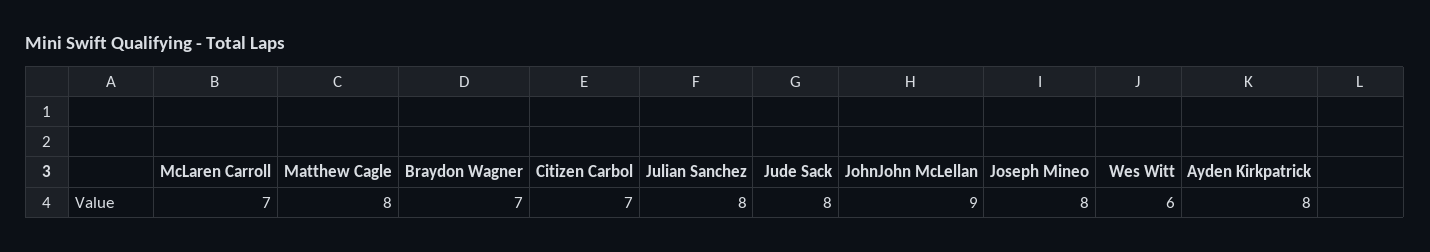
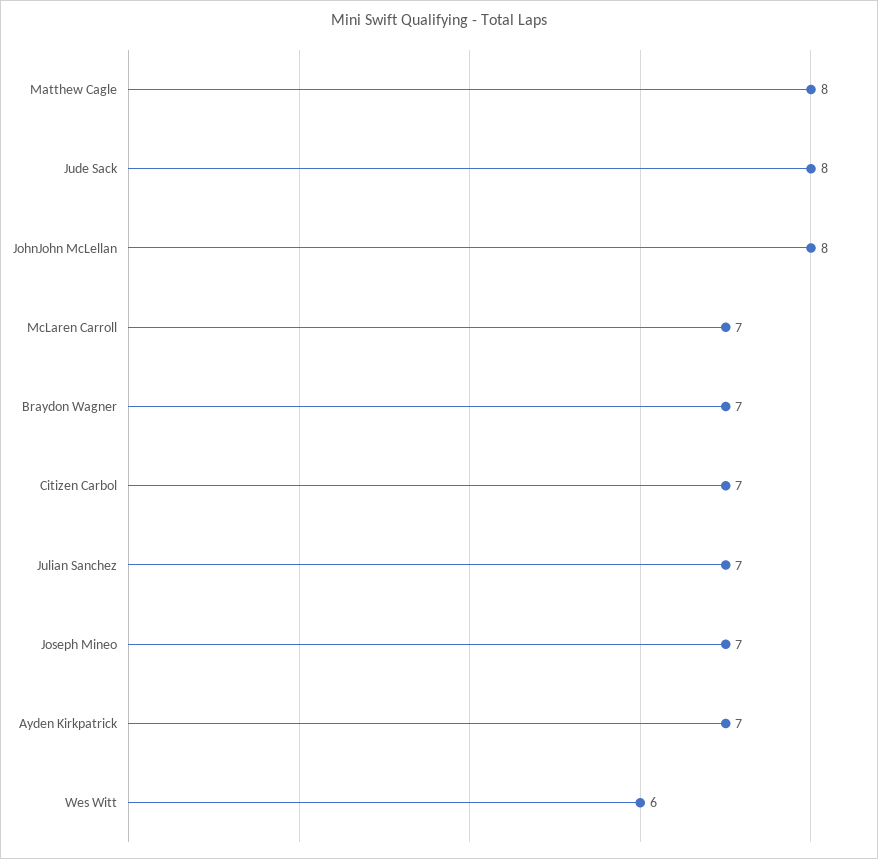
  {
    "McLaren Carroll": 7,
    "Matthew Cagle": 8,
    "Braydon Wagner": 7,
    "Citizen Carbol": 7,
-   "Julian Sanchez": 8,
+   "Julian Sanchez": 7,
    "Jude Sack": 8,
-   "JohnJohn McLellan": 9,
+   "JohnJohn McLellan": 8,
-   "Joseph Mineo": 8,
+   "Joseph Mineo": 7,
    "Wes Witt": 6,
-   "Ayden Kirkpatrick": 8
+   "Ayden Kirkpatrick": 7
  }

